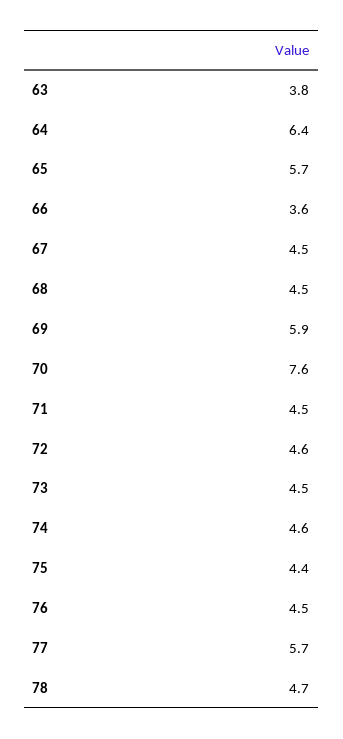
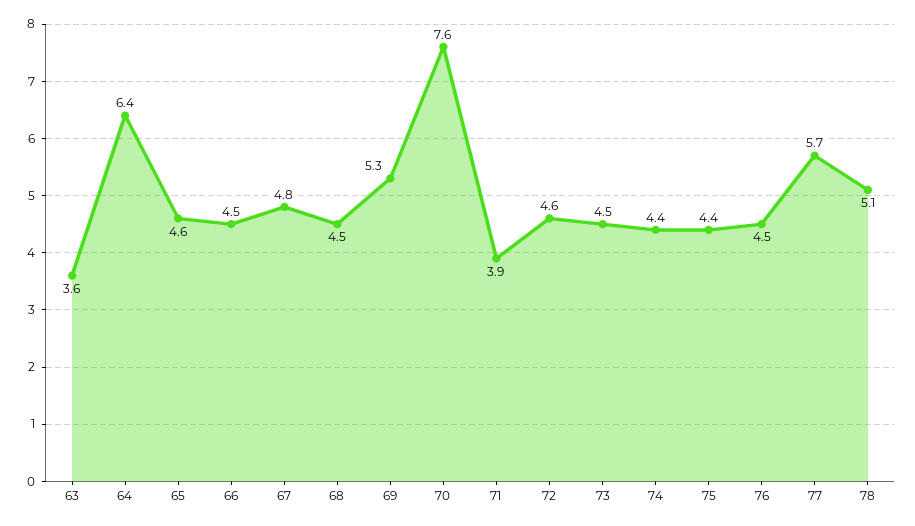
  {
-   "63": 3.8,
+   "63": 3.6,
    "64": 6.4,
-   "65": 5.7,
+   "65": 4.6,
-   "66": 3.6,
+   "66": 4.5,
-   "67": 4.5,
+   "67": 4.8,
    "68": 4.5,
-   "69": 5.9,
+   "69": 5.3,
    "70": 7.6,
-   "71": 4.5,
+   "71": 3.9,
    "72": 4.6,
    "73": 4.5,
-   "74": 4.6,
+   "74": 4.4,
    "75": 4.4,
    "76": 4.5,
    "77": 5.7,
-   "78": 4.7
+   "78": 5.1
  }

